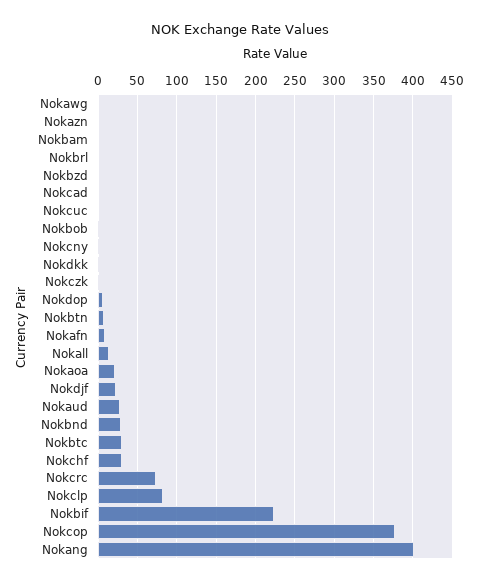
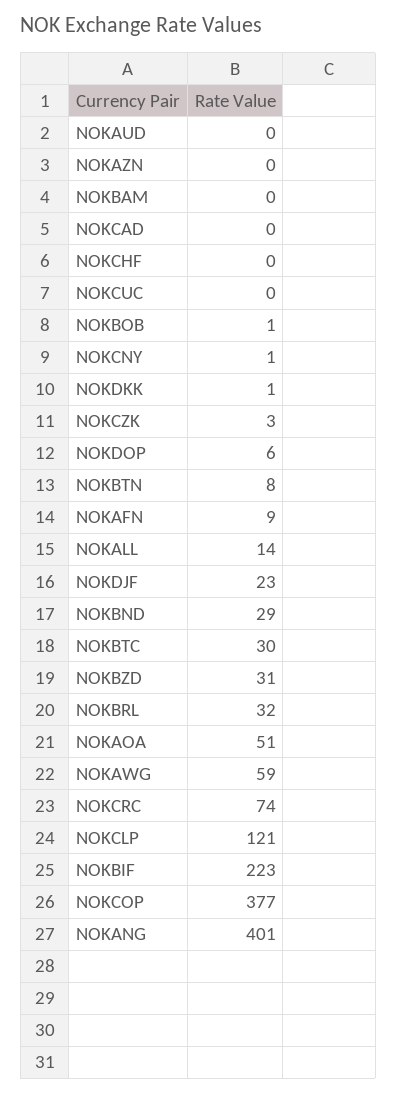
  {
-   "Nokawg": 0,
+   "Nokawg": 59,
    "Nokazn": 0,
    "Nokbam": 0,
-   "Nokbrl": 0,
+   "Nokbrl": 32,
-   "Nokbzd": 0,
+   "Nokbzd": 31,
    "Nokcad": 0,
    "Nokcuc": 0,
    "Nokbob": 1,
    "Nokcny": 1,
    "Nokdkk": 1,
    "Nokczk": 3,
    "Nokdop": 6,
    "Nokbtn": 8,
    "Nokafn": 9,
    "Nokall": 14,
-   "Nokaoa": 20,
+   "Nokaoa": 51,
    "Nokdjf": 23,
-   "Nokaud": 30,
+   "Nokaud": 0,
    "Nokbnd": 29,
    "Nokbtc": 30,
-   "Nokchf": 30,
+   "Nokchf": 0,
    "Nokcrc": 74,
-   "Nokclp": 80,
+   "Nokclp": 121,
    "Nokbif": 223,
    "Nokcop": 377,
    "Nokang": 401
  }

